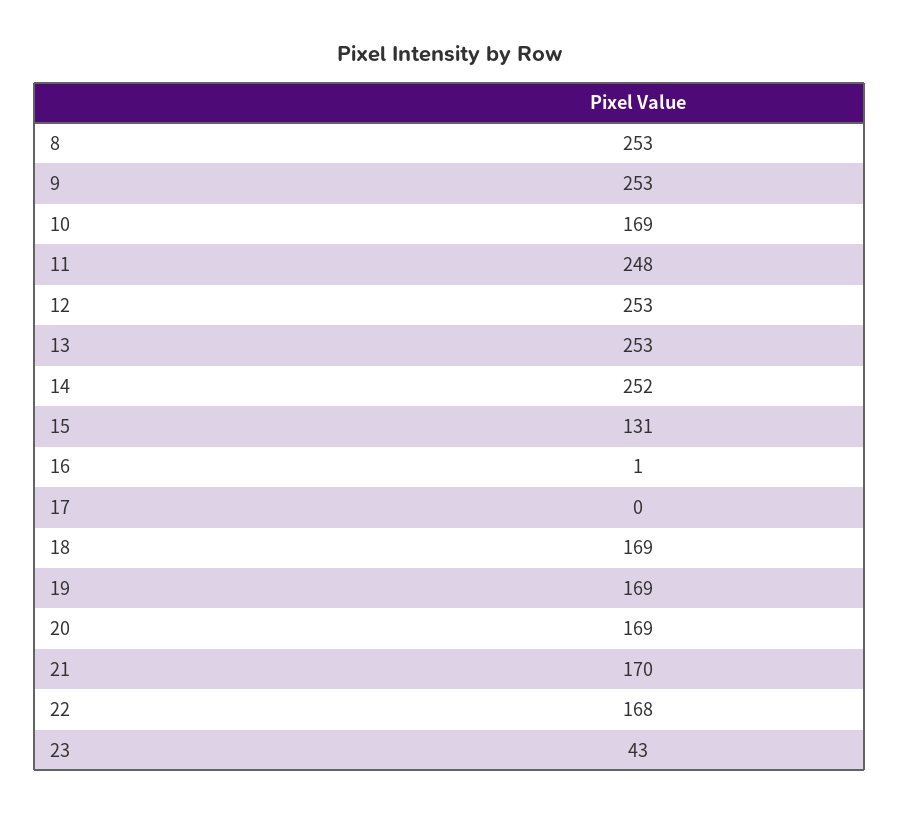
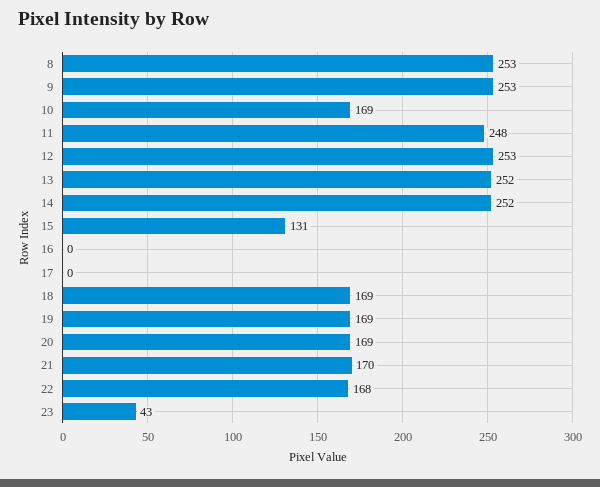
  {
    "8": 253,
    "9": 253,
    "10": 169,
    "11": 248,
    "12": 253,
-   "13": 253,
+   "13": 252,
    "14": 252,
    "15": 131,
-   "16": 1,
+   "16": 0,
    "17": 0,
    "18": 169,
    "19": 169,
    "20": 169,
    "21": 170,
    "22": 168,
    "23": 43
  }

